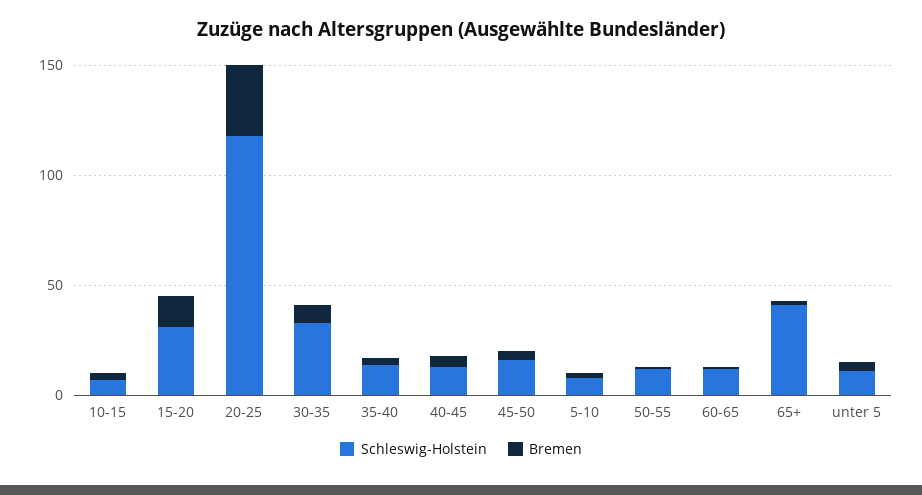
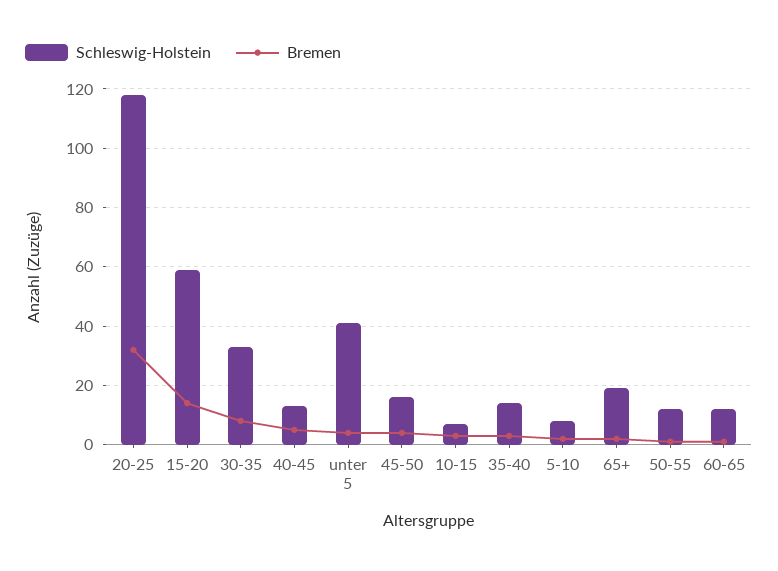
  {
    "Schleswig-Holstein": {
      "10-15": 5,
-     "15-20": 30,
+     "15-20": 60,
      "20-25": 120,
      "30-35": 35,
      "35-40": 15,
      "40-45": 15,
      "45-50": 15,
      "5-10": 10,
      "50-55": 10,
      "60-65": 10,
-     "65+": 40,
+     "65+": 20,
-     "unter 5": 10
+     "unter 5": 40
    },
    "Bremen": {
      "10-15": 5,
      "15-20": 15,
      "20-25": 30,
      "30-35": 10,
      "35-40": 5,
      "40-45": 5,
      "45-50": 5,
      "5-10": 0,
      "50-55": 0,
      "60-65": 0,
      "65+": 0,
      "unter 5": 5
    }
  }

